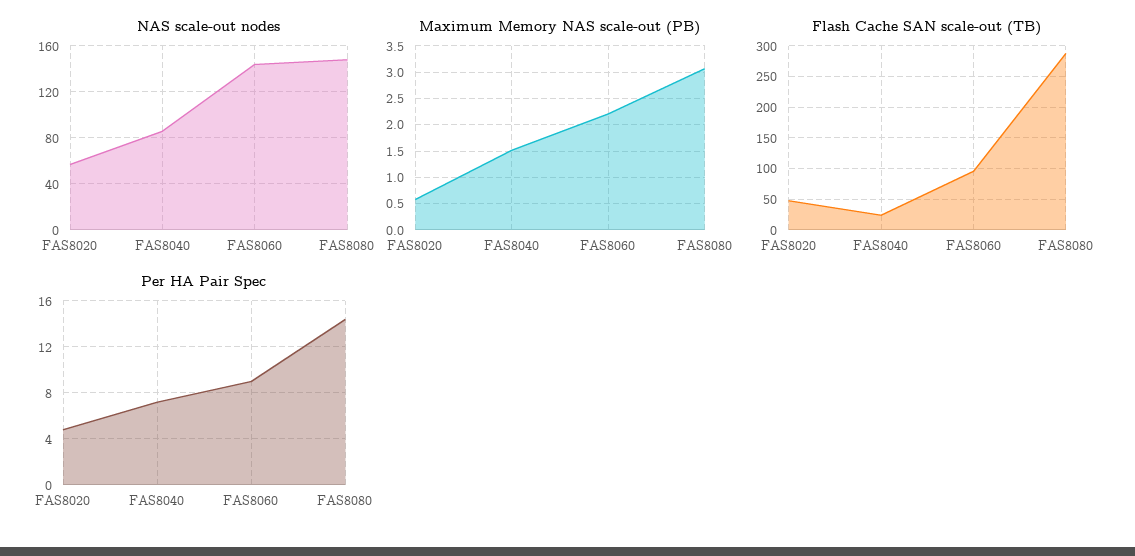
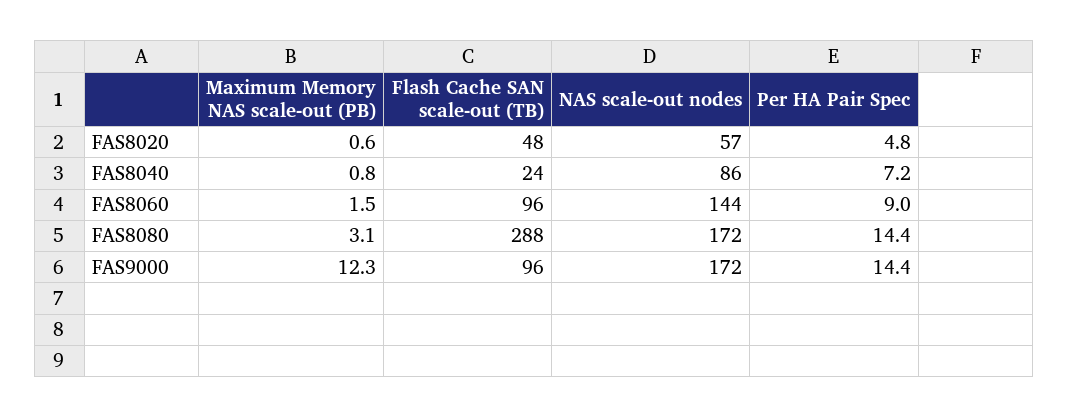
  {
    "NAS scale-out nodes": {
      "FAS8020": 57,
      "FAS8040": 86,
      "FAS8060": 144,
-     "FAS8080": 150
+     "FAS8080": 172,
+     "FAS9000": 172
    },
    "Maximum Memory NAS scale-out (PB)": {
      "FAS8020": 0.6,
-     "FAS8040": 1.5,
+     "FAS8040": 0.8,
-     "FAS8060": 2.25,
+     "FAS8060": 1.5,
-     "FAS8080": 3.1
+     "FAS8080": 3.1,
+     "FAS9000": 12.3
    },
    "Flash Cache SAN scale-out (TB)": {
      "FAS8020": 48,
      "FAS8040": 24,
      "FAS8060": 96,
-     "FAS8080": 288
+     "FAS8080": 288,
+     "FAS9000": 96
    },
    "Per HA Pair Spec": {
      "FAS8020": 4.8,
      "FAS8040": 7.2,
      "FAS8060": 9,
-     "FAS8080": 14.4
+     "FAS8080": 14.4,
+     "FAS9000": 14.4
    }
  }

